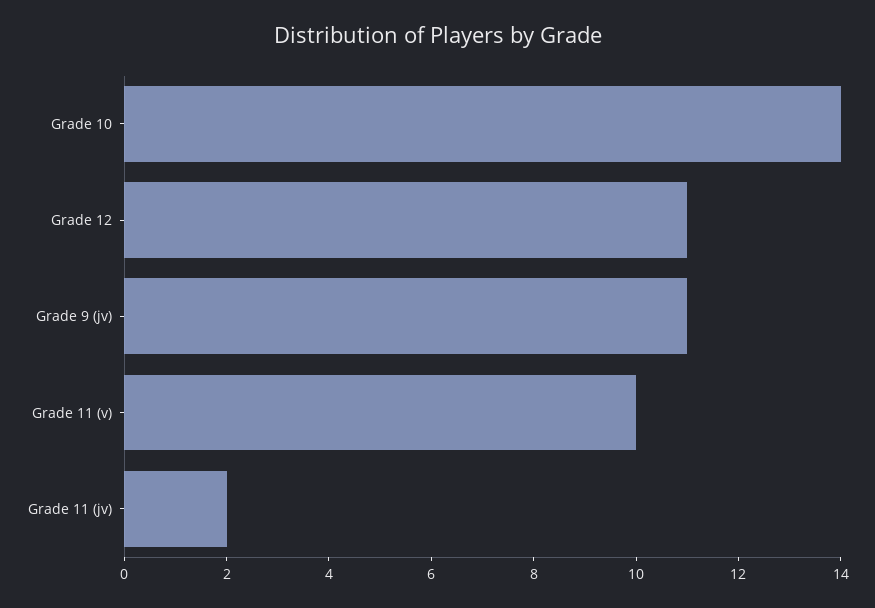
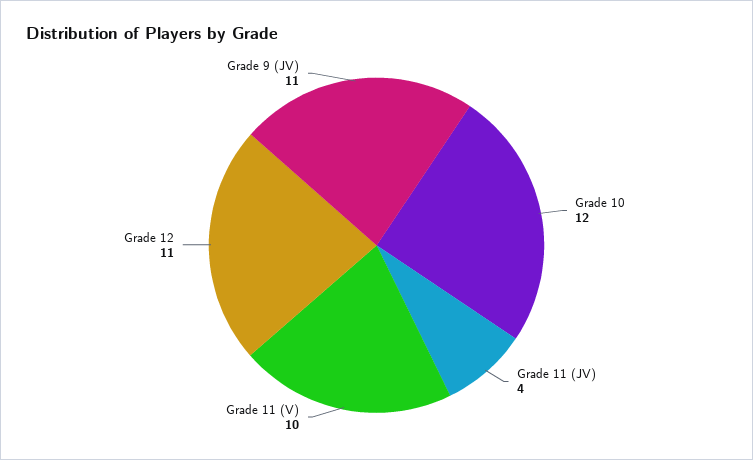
  {
-   "Grade 10": 14,
+   "Grade 10": 12,
    "Grade 12": 11,
    "Grade 9 (jv)": 11,
    "Grade 11 (v)": 10,
-   "Grade 11 (jv)": 2
+   "Grade 11 (jv)": 4
  }

